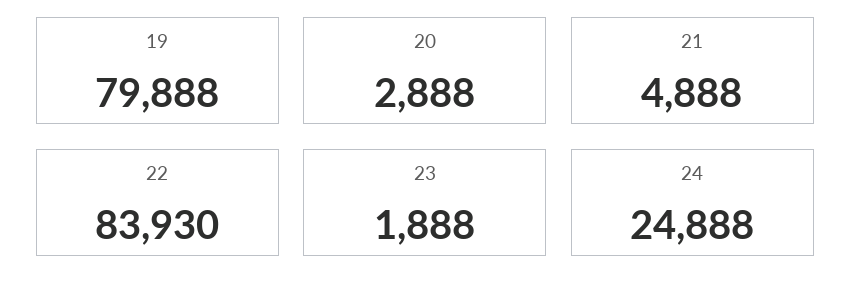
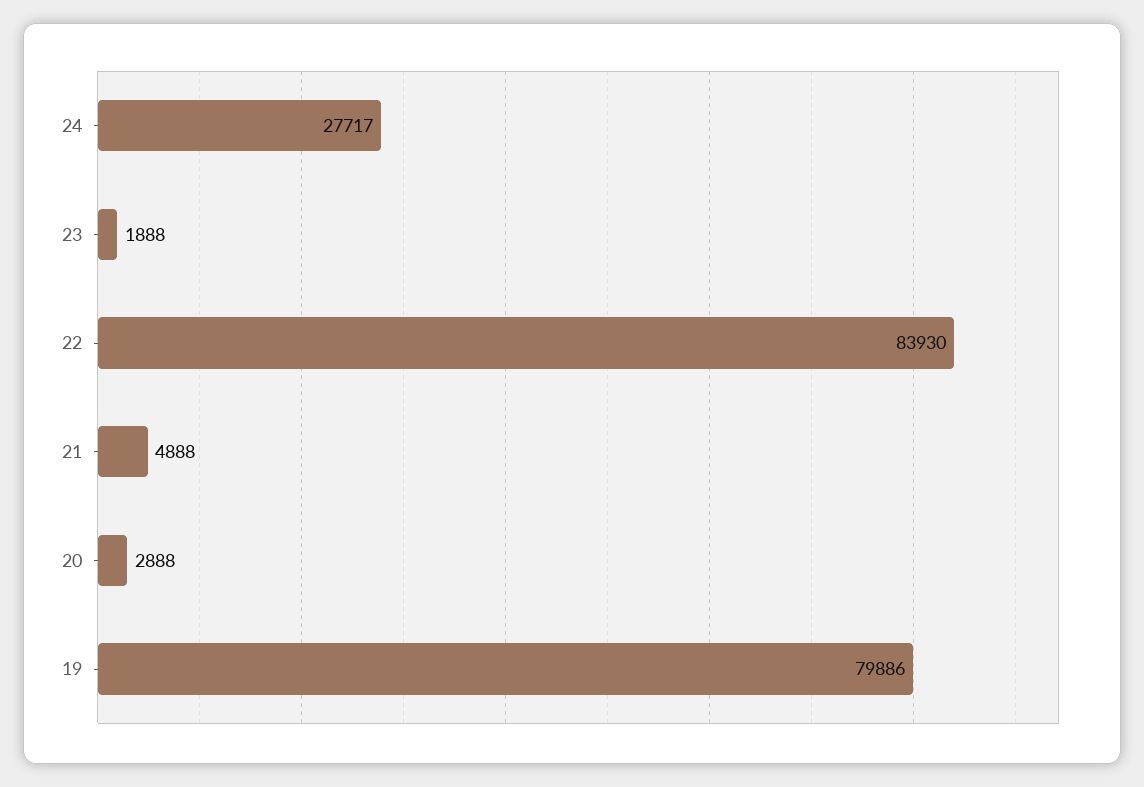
  {
-   "19": 79888,
+   "19": 79886,
    "20": 2888,
    "21": 4888,
    "22": 83930,
    "23": 1888,
-   "24": 24888
+   "24": 27717
  }

